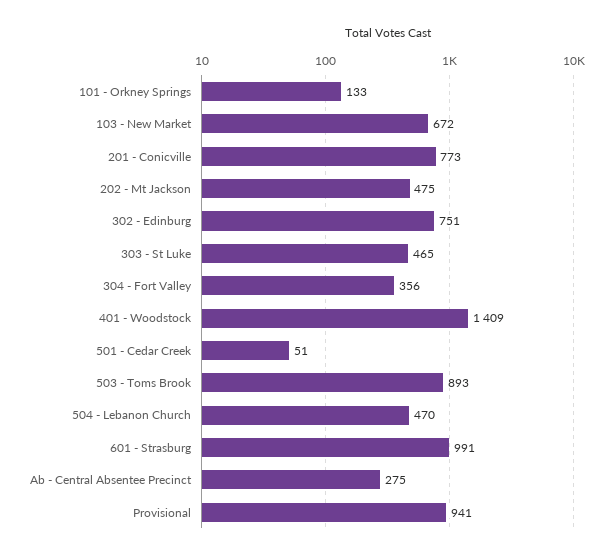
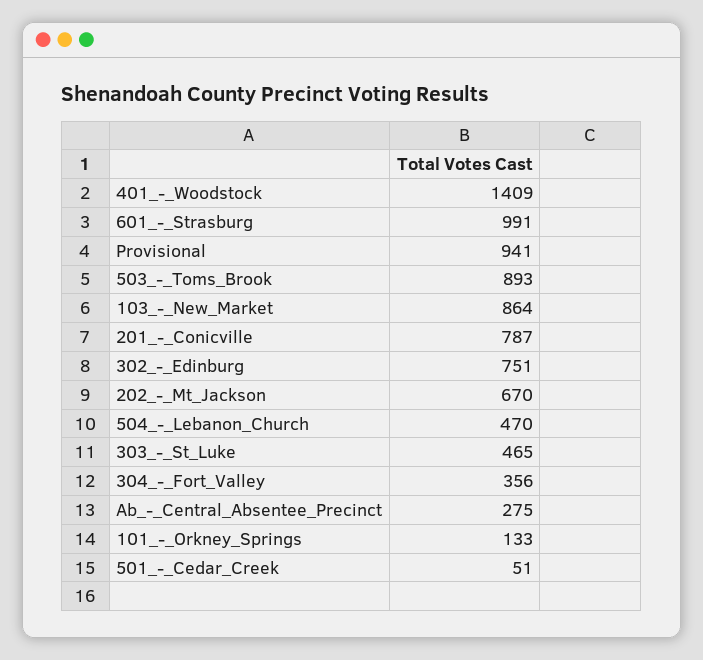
  {
    "101 - Orkney Springs": 133,
-   "103 - New Market": 672,
+   "103 - New Market": 864,
-   "201 - Conicville": 773,
+   "201 - Conicville": 787,
-   "202 - Mt Jackson": 475,
+   "202 - Mt Jackson": 670,
    "302 - Edinburg": 751,
    "303 - St Luke": 465,
    "304 - Fort Valley": 356,
    "401 - Woodstock": 1409,
    "501 - Cedar Creek": 51,
    "503 - Toms Brook": 893,
    "504 - Lebanon Church": 470,
    "601 - Strasburg": 991,
    "Ab - Central Absentee Precinct": 275,
    "Provisional": 941
  }

